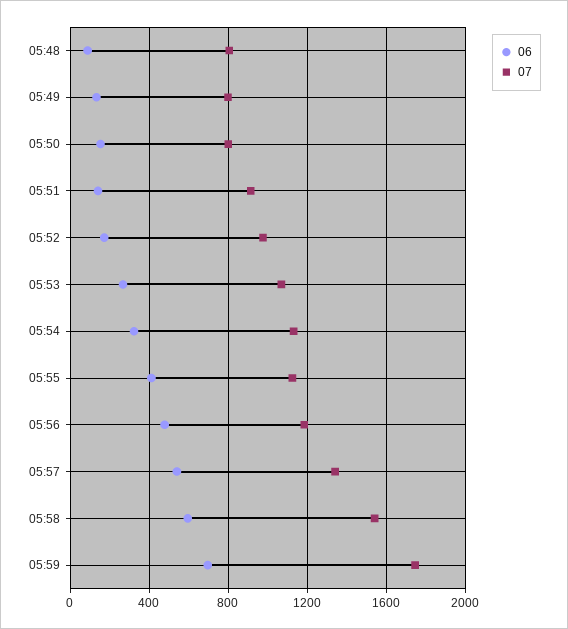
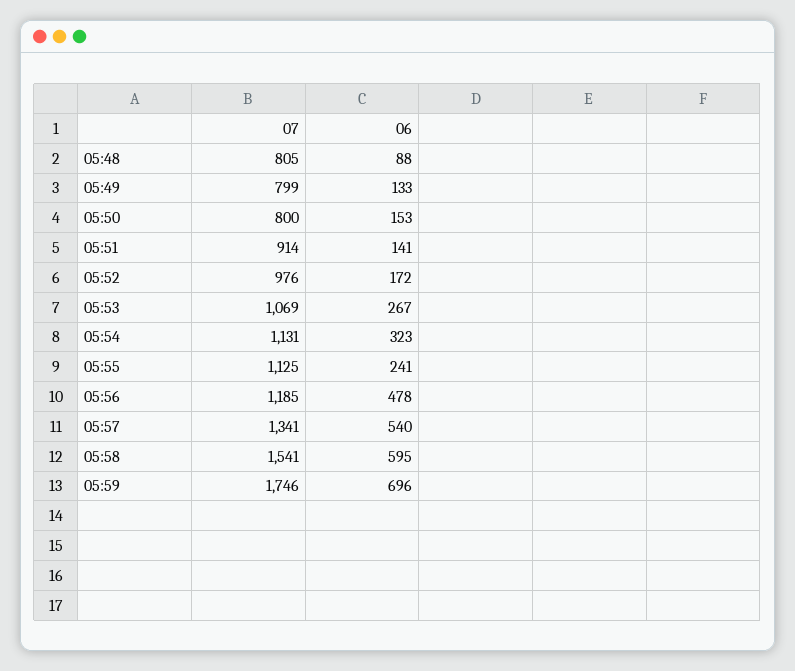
  {
    "06": {
      "05:48": 88,
      "05:49": 133,
      "05:50": 153,
      "05:51": 141,
      "05:52": 172,
      "05:53": 267,
      "05:54": 323,
-     "05:55": 400,
+     "05:55": 241,
      "05:56": 478,
      "05:57": 540,
      "05:58": 595,
      "05:59": 696
    },
    "07": {
      "05:48": 805,
      "05:49": 799,
      "05:50": 800,
      "05:51": 914,
      "05:52": 976,
      "05:53": 1069,
      "05:54": 1131,
      "05:55": 1125,
      "05:56": 1185,
      "05:57": 1341,
      "05:58": 1541,
      "05:59": 1746
    }
  }

